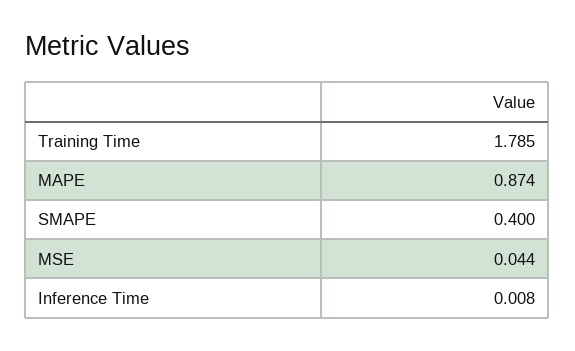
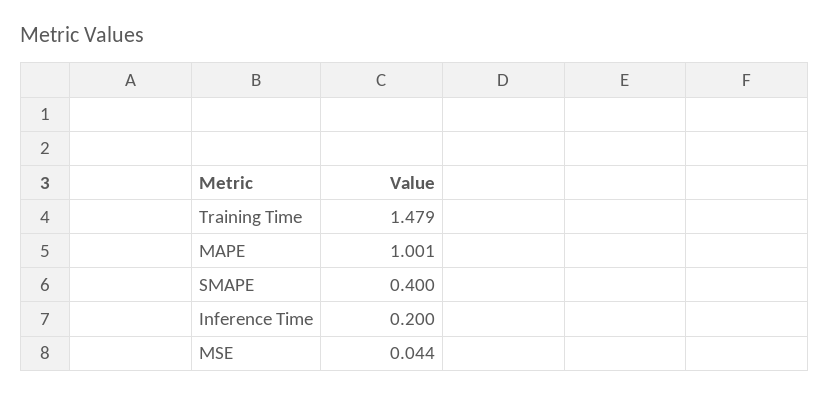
  {
-   "Training Time": 1.785,
+   "Training Time": 1.479,
-   "MAPE": 0.874,
+   "MAPE": 1.001,
    "SMAPE": 0.4,
    "MSE": 0.044,
-   "Inference Time": 0.008
+   "Inference Time": 0.2
  }

